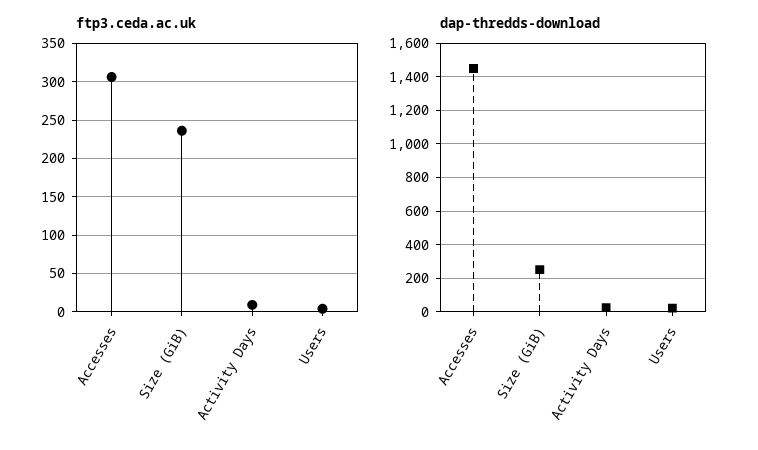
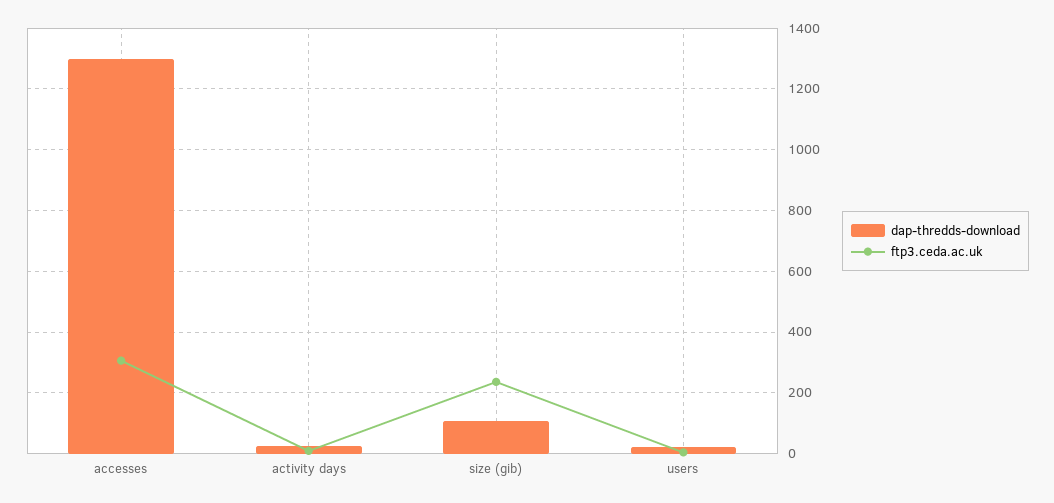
  {
    "ftp3.ceda.ac.uk": {
      "Accesses": 310,
      "Size (GiB)": 240,
      "Activity Days": 10,
      "Users": 0
    },
    "dap-thredds-download": {
-     "Accesses": 1450,
+     "Accesses": 1300,
-     "Size (GiB)": 250,
+     "Size (GiB)": 100,
      "Activity Days": 20,
      "Users": 20
    }
  }

